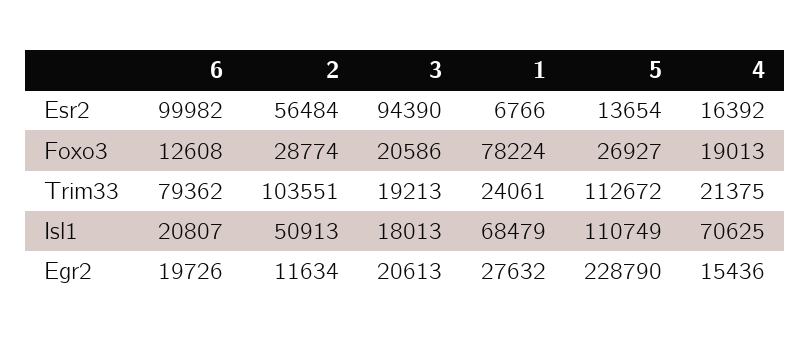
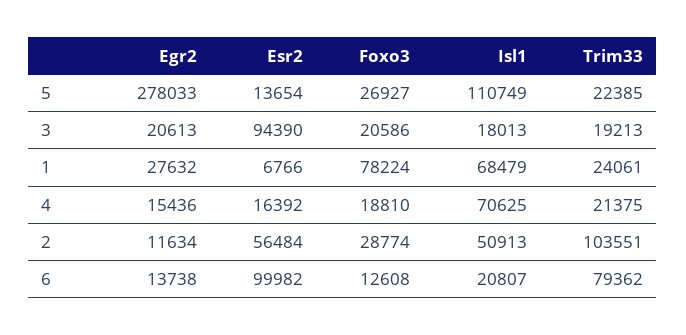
  {
    "6": {
      "Esr2": 99982,
      "Foxo3": 12608,
      "Trim33": 79362,
      "Isl1": 20807,
-     "Egr2": 19726
+     "Egr2": 13738
    },
    "2": {
      "Esr2": 56484,
      "Foxo3": 28774,
      "Trim33": 103551,
      "Isl1": 50913,
      "Egr2": 11634
    },
    "3": {
      "Esr2": 94390,
      "Foxo3": 20586,
      "Trim33": 19213,
      "Isl1": 18013,
      "Egr2": 20613
    },
    "1": {
      "Esr2": 6766,
      "Foxo3": 78224,
      "Trim33": 24061,
      "Isl1": 68479,
      "Egr2": 27632
    },
    "5": {
      "Esr2": 13654,
      "Foxo3": 26927,
-     "Trim33": 112672,
+     "Trim33": 22385,
      "Isl1": 110749,
-     "Egr2": 228790
+     "Egr2": 278033
    },
    "4": {
      "Esr2": 16392,
-     "Foxo3": 19013,
+     "Foxo3": 18810,
      "Trim33": 21375,
      "Isl1": 70625,
      "Egr2": 15436
    }
  }

